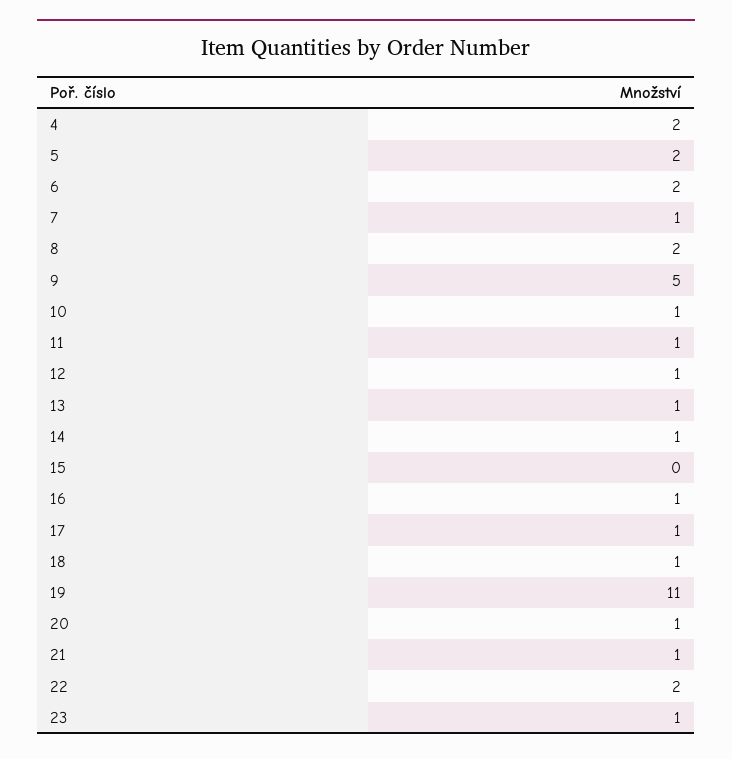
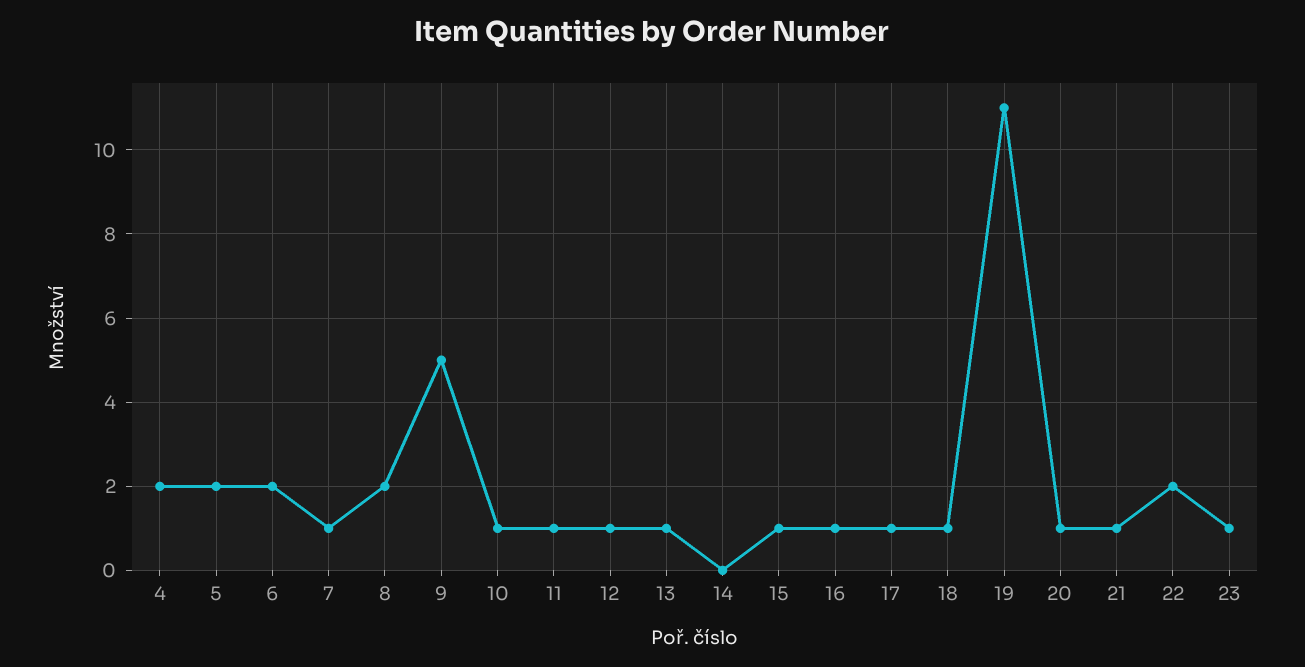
  {
    "4": 2,
    "5": 2,
    "6": 2,
    "7": 1,
    "8": 2,
    "9": 5,
    "10": 1,
    "11": 1,
    "12": 1,
    "13": 1,
-   "14": 1,
+   "14": 0,
-   "15": 0,
+   "15": 1,
    "16": 1,
    "17": 1,
    "18": 1,
    "19": 11,
    "20": 1,
    "21": 1,
    "22": 2,
    "23": 1
  }

